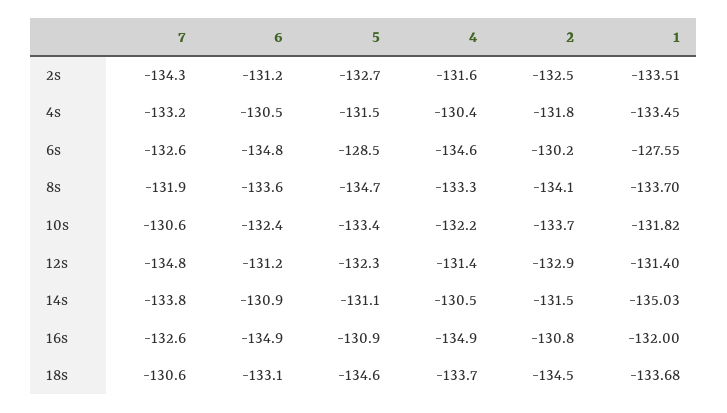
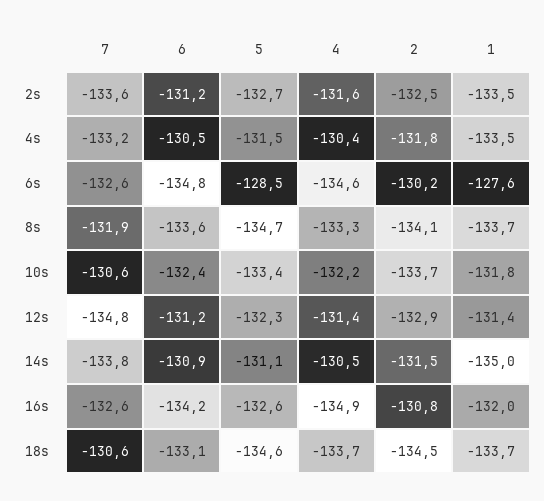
  {
    "7": {
-     "2s": -134.3,
+     "2s": -133.6,
      "4s": -133.2,
      "6s": -132.6,
      "8s": -131.9,
      "10s": -130.6,
      "12s": -134.8,
      "14s": -133.8,
      "16s": -132.6,
      "18s": -130.6
    },
    "6": {
      "2s": -131.2,
      "4s": -130.5,
      "6s": -134.8,
      "8s": -133.6,
      "10s": -132.4,
      "12s": -131.2,
      "14s": -130.9,
-     "16s": -134.9,
+     "16s": -134.2,
      "18s": -133.1
    },
    "5": {
      "2s": -132.7,
      "4s": -131.5,
      "6s": -128.5,
      "8s": -134.7,
      "10s": -133.4,
      "12s": -132.3,
      "14s": -131.1,
-     "16s": -130.9,
+     "16s": -132.6,
      "18s": -134.6
    },
    "4": {
      "2s": -131.6,
      "4s": -130.4,
      "6s": -134.6,
      "8s": -133.3,
      "10s": -132.2,
      "12s": -131.4,
      "14s": -130.5,
      "16s": -134.9,
      "18s": -133.7
    },
    "2": {
      "2s": -132.5,
      "4s": -131.8,
      "6s": -130.2,
      "8s": -134.1,
      "10s": -133.7,
      "12s": -132.9,
      "14s": -131.5,
      "16s": -130.8,
      "18s": -134.5
    },
    "1": {
      "2s": -133.51,
      "4s": -133.45,
      "6s": -127.55,
      "8s": -133.7,
      "10s": -131.82,
      "12s": -131.4,
      "14s": -135.03,
      "16s": -132,
      "18s": -133.68
    }
  }

